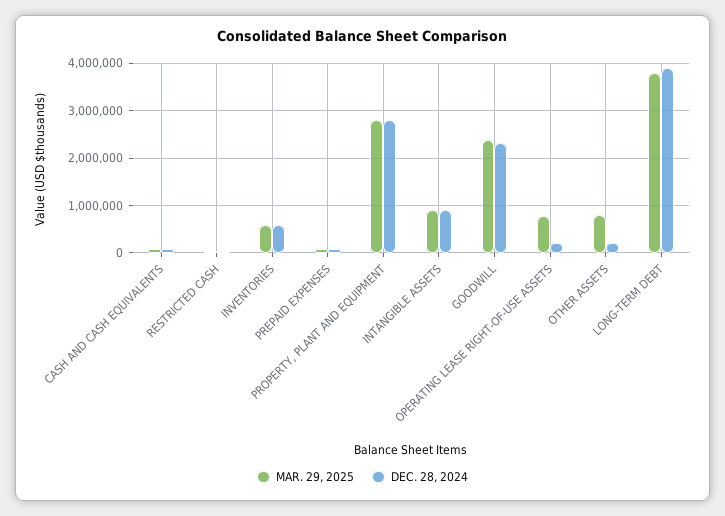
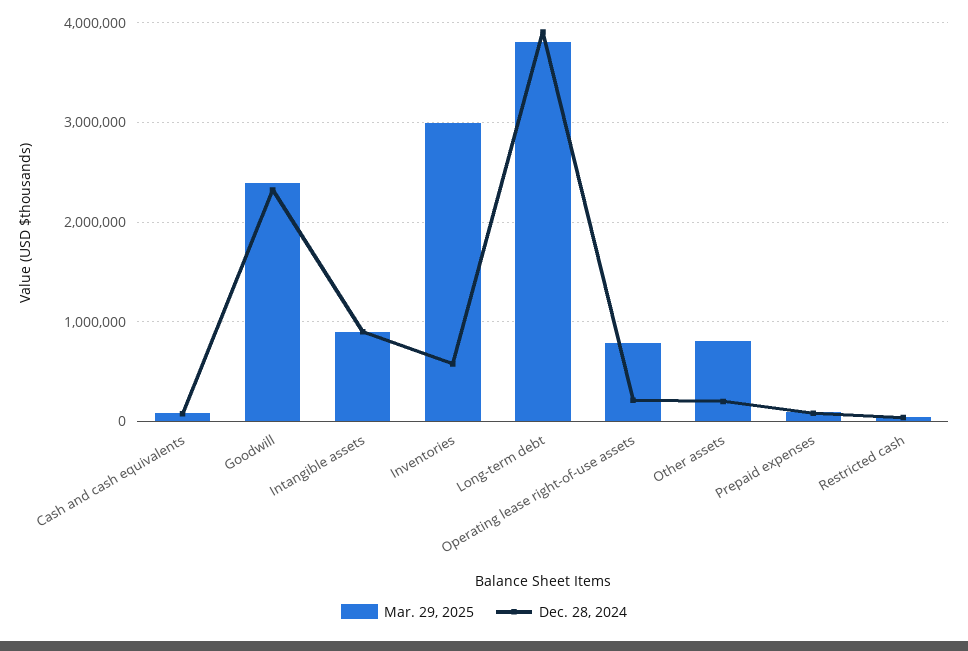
  {
    "MAR. 29, 2025": {
      "CASH AND CASH EQUIVALENTS": 100000,
      "RESTRICTED CASH": 0,
-     "INVENTORIES": 600000,
+     "INVENTORIES": 3000000,
      "PREPAID EXPENSES": 100000,
-     "PROPERTY, PLANT AND EQUIPMENT": 2800000,
      "INTANGIBLE ASSETS": 900000,
      "GOODWILL": 2400000,
      "OPERATING LEASE RIGHT-OF-USE ASSETS": 800000,
      "OTHER ASSETS": 800000,
      "LONG-TERM DEBT": 3800000
    },
    "DEC. 28, 2024": {
      "CASH AND CASH EQUIVALENTS": 100000,
      "RESTRICTED CASH": 0,
      "INVENTORIES": 600000,
      "PREPAID EXPENSES": 100000,
-     "PROPERTY, PLANT AND EQUIPMENT": 2800000,
      "INTANGIBLE ASSETS": 900000,
      "GOODWILL": 2300000,
      "OPERATING LEASE RIGHT-OF-USE ASSETS": 200000,
      "OTHER ASSETS": 200000,
      "LONG-TERM DEBT": 3900000
    }
  }

